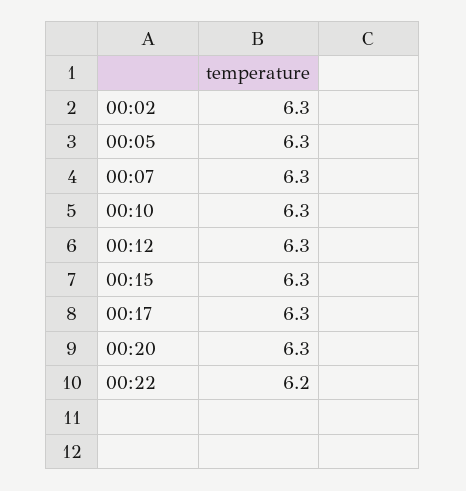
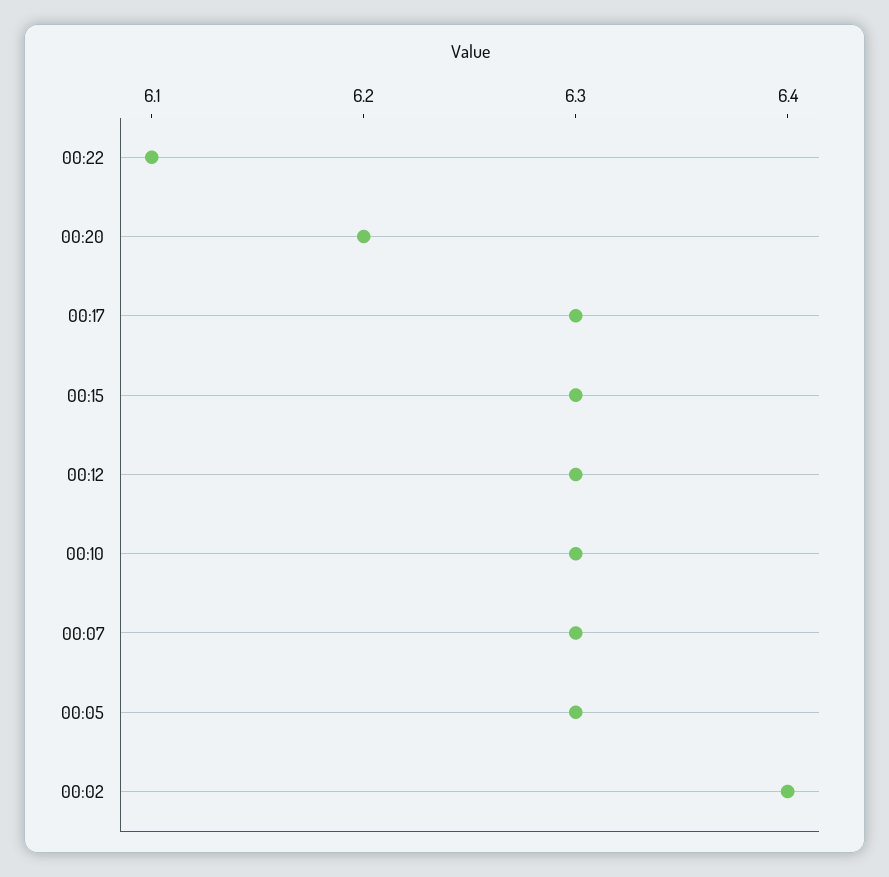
  {
-   "00:02": 6.3,
+   "00:02": 6.4,
    "00:05": 6.3,
    "00:07": 6.3,
    "00:10": 6.3,
    "00:12": 6.3,
    "00:15": 6.3,
    "00:17": 6.3,
-   "00:20": 6.3,
+   "00:20": 6.2,
-   "00:22": 6.2
+   "00:22": 6.1
  }

